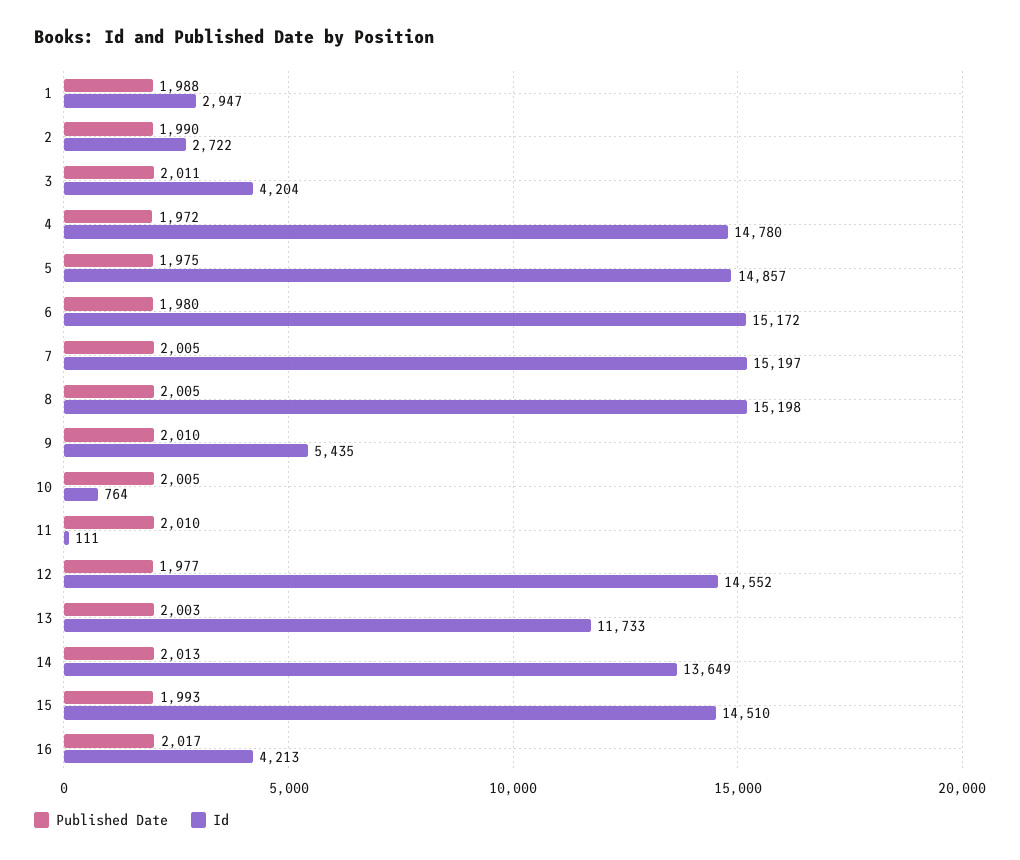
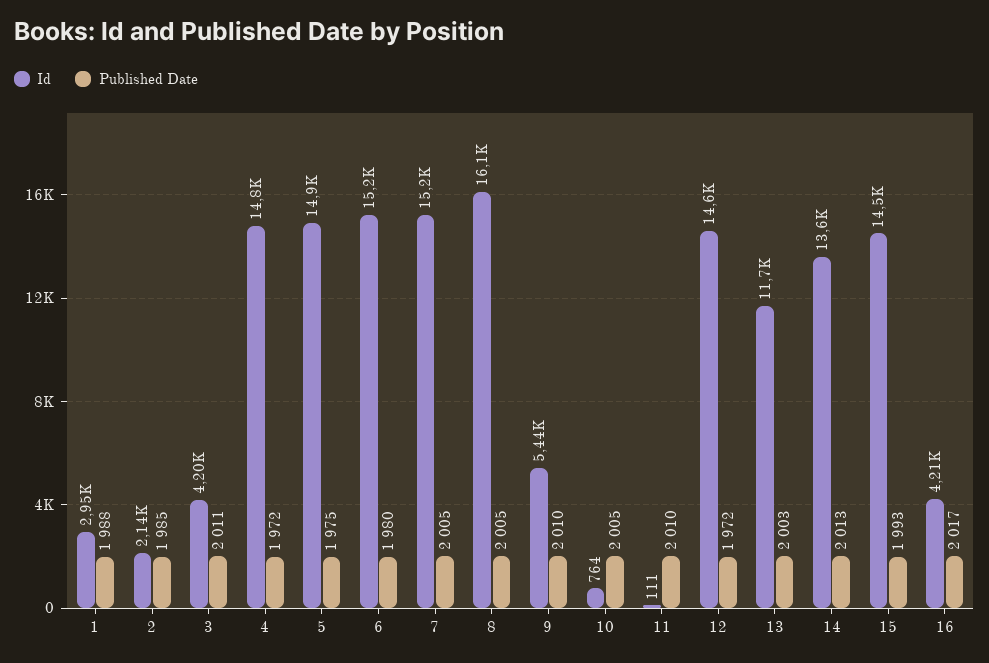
  {
    "Published Date": {
      "1": 1988,
-     "2": 1990,
+     "2": 1985,
      "3": 2011,
      "4": 1972,
      "5": 1975,
      "6": 1980,
      "7": 2005,
      "8": 2005,
      "9": 2010,
      "10": 2005,
      "11": 2010,
-     "12": 1977,
+     "12": 1972,
      "13": 2003,
      "14": 2013,
      "15": 1993,
      "16": 2017
    },
    "Id": {
      "1": 2947,
-     "2": 2722,
+     "2": 2140,
      "3": 4204,
      "4": 14780,
      "5": 14857,
      "6": 15172,
      "7": 15197,
-     "8": 15198,
+     "8": 16100,
      "9": 5435,
      "10": 764,
      "11": 111,
      "12": 14552,
      "13": 11733,
      "14": 13649,
      "15": 14510,
      "16": 4213
    }
  }

